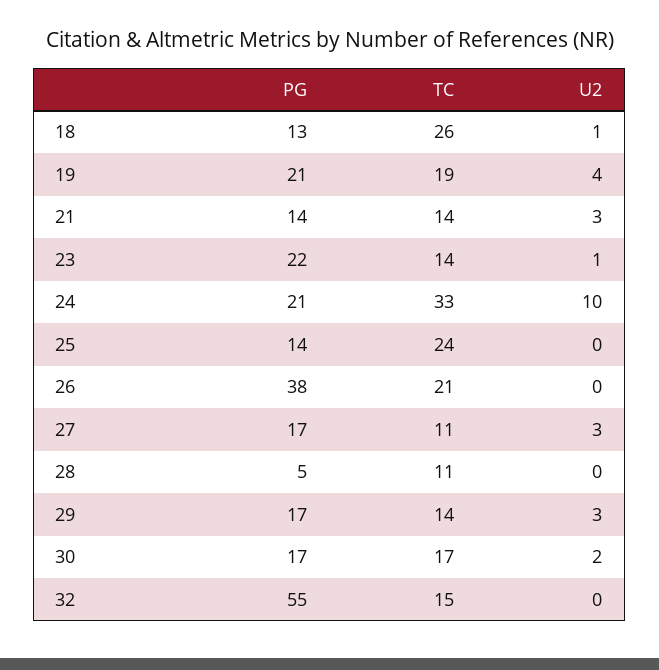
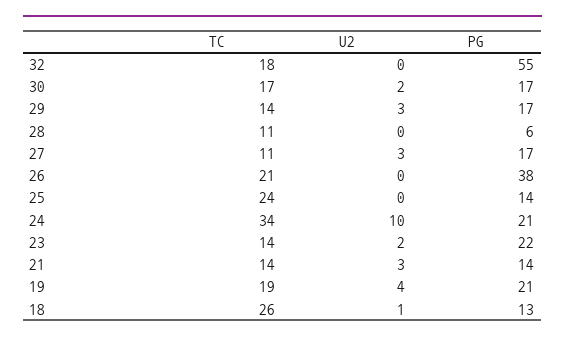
  {
    "PG": {
      "18": 13,
      "19": 21,
      "21": 14,
      "23": 22,
      "24": 21,
      "25": 14,
      "26": 38,
      "27": 17,
-     "28": 5,
+     "28": 6,
      "29": 17,
      "30": 17,
      "32": 55
    },
    "TC": {
      "18": 26,
      "19": 19,
      "21": 14,
      "23": 14,
-     "24": 33,
+     "24": 34,
      "25": 24,
      "26": 21,
      "27": 11,
      "28": 11,
      "29": 14,
      "30": 17,
-     "32": 15
+     "32": 18
    },
    "U2": {
      "18": 1,
      "19": 4,
      "21": 3,
-     "23": 1,
+     "23": 2,
      "24": 10,
      "25": 0,
      "26": 0,
      "27": 3,
      "28": 0,
      "29": 3,
      "30": 2,
      "32": 0
    }
  }

